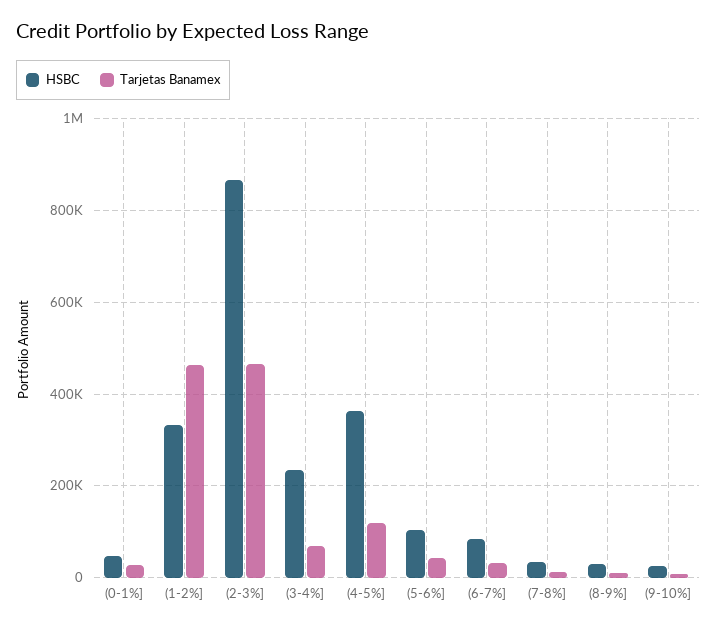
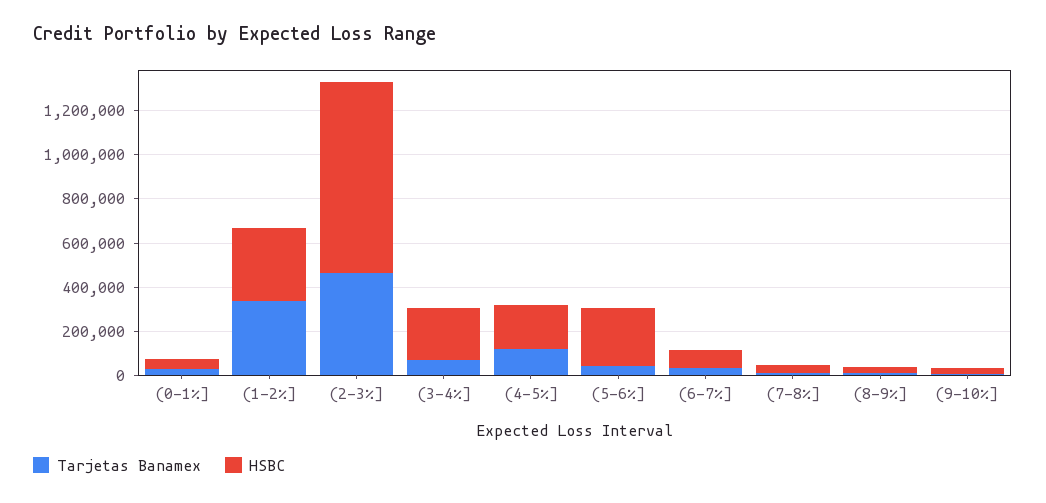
  {
    "HSBC": {
      "(0-1%]": 40000,
      "(1-2%]": 340000,
      "(2-3%]": 860000,
      "(3-4%]": 240000,
-     "(4-5%]": 360000,
+     "(4-5%]": 200000,
-     "(5-6%]": 100000,
+     "(5-6%]": 250000,
      "(6-7%]": 80000,
      "(7-8%]": 40000,
      "(8-9%]": 20000,
      "(9-10%]": 20000
    },
    "Tarjetas Banamex": {
      "(0-1%]": 20000,
-     "(1-2%]": 460000,
+     "(1-2%]": 350000,
      "(2-3%]": 460000,
      "(3-4%]": 60000,
      "(4-5%]": 120000,
      "(5-6%]": 40000,
      "(6-7%]": 40000,
      "(7-8%]": 20000,
      "(8-9%]": 0,
      "(9-10%]": 0
    }
  }

